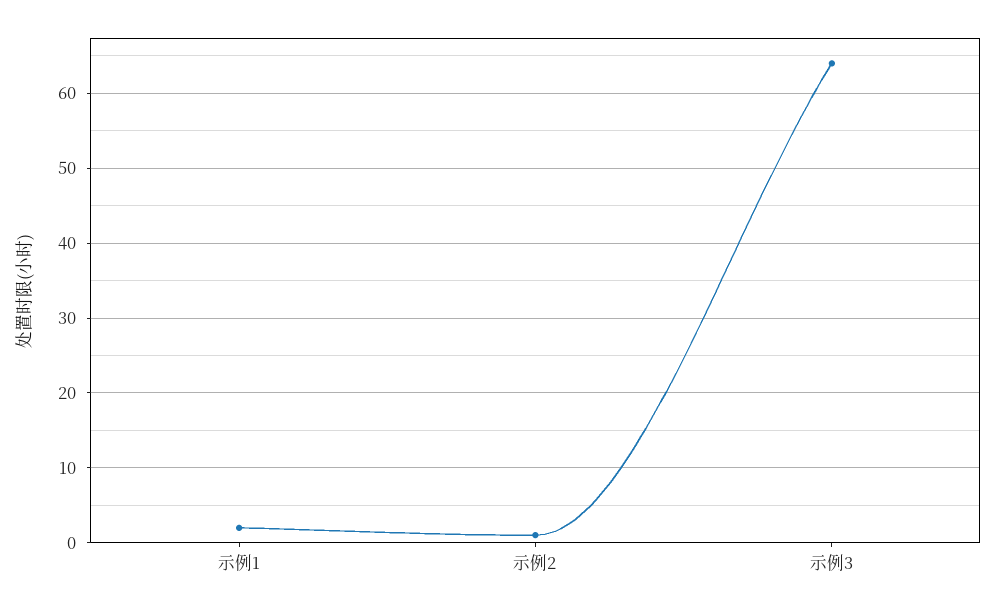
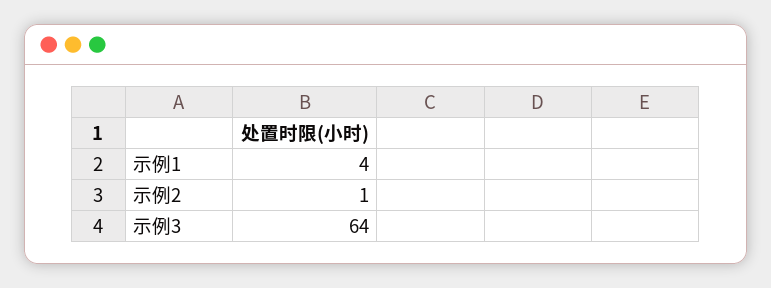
  {
-   "示例1": 2,
+   "示例1": 4,
    "示例2": 1,
    "示例3": 64
  }

